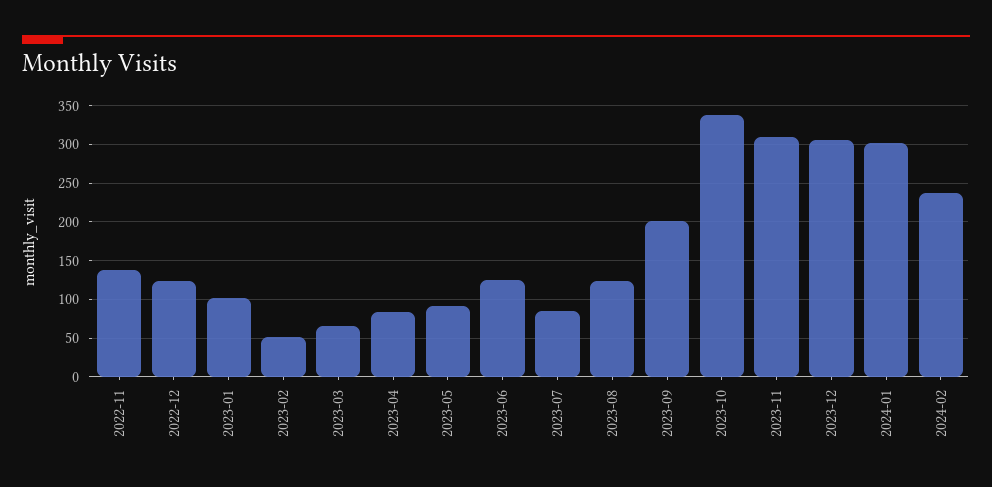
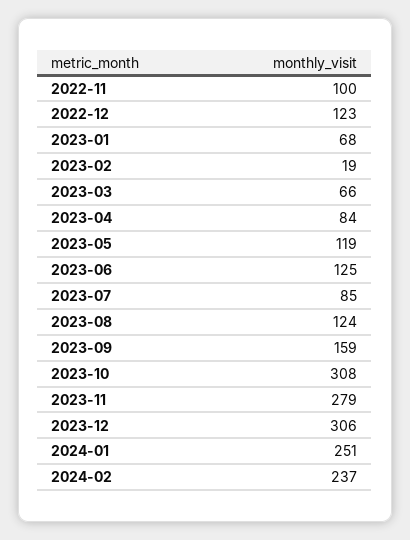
  {
-   "2022-11": 140,
+   "2022-11": 100,
    "2022-12": 123,
-   "2023-01": 100,
+   "2023-01": 68,
-   "2023-02": 50,
+   "2023-02": 19,
    "2023-03": 66,
    "2023-04": 84,
-   "2023-05": 90,
+   "2023-05": 119,
    "2023-06": 125,
    "2023-07": 85,
    "2023-08": 124,
-   "2023-09": 200,
+   "2023-09": 159,
-   "2023-10": 340,
+   "2023-10": 308,
-   "2023-11": 310,
+   "2023-11": 279,
    "2023-12": 306,
-   "2024-01": 300,
+   "2024-01": 251,
    "2024-02": 237
  }

